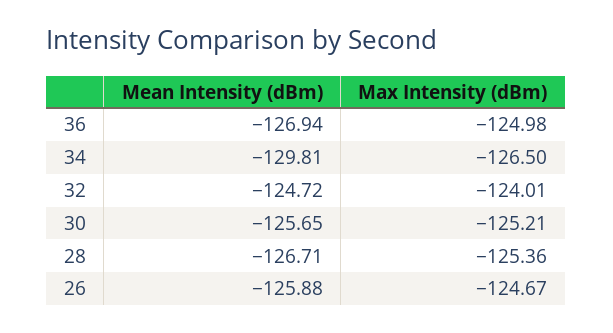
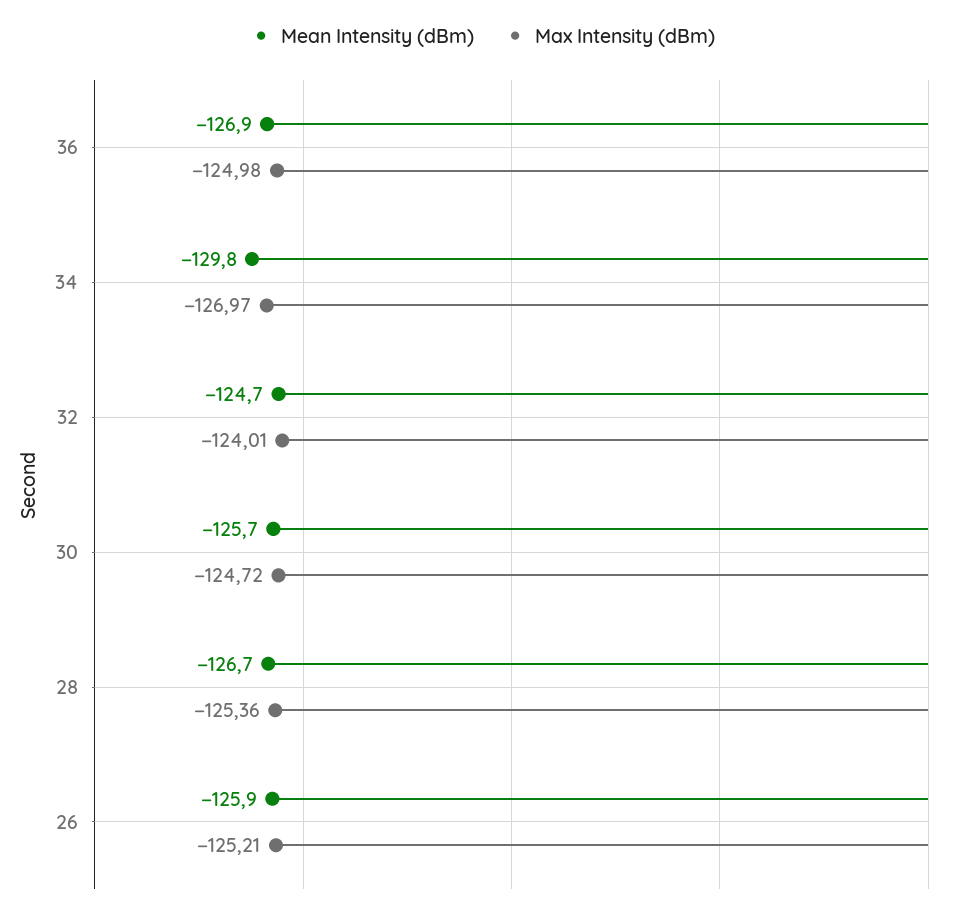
  {
    "Mean Intensity (dBm)": {
      "36": -126.94,
      "34": -129.81,
      "32": -124.72,
      "30": -125.65,
      "28": -126.71,
      "26": -125.88
    },
    "Max Intensity (dBm)": {
      "36": -124.98,
-     "34": -126.5,
+     "34": -126.97,
      "32": -124.01,
-     "30": -125.21,
+     "30": -124.72,
      "28": -125.36,
-     "26": -124.67
+     "26": -125.21
    }
  }

